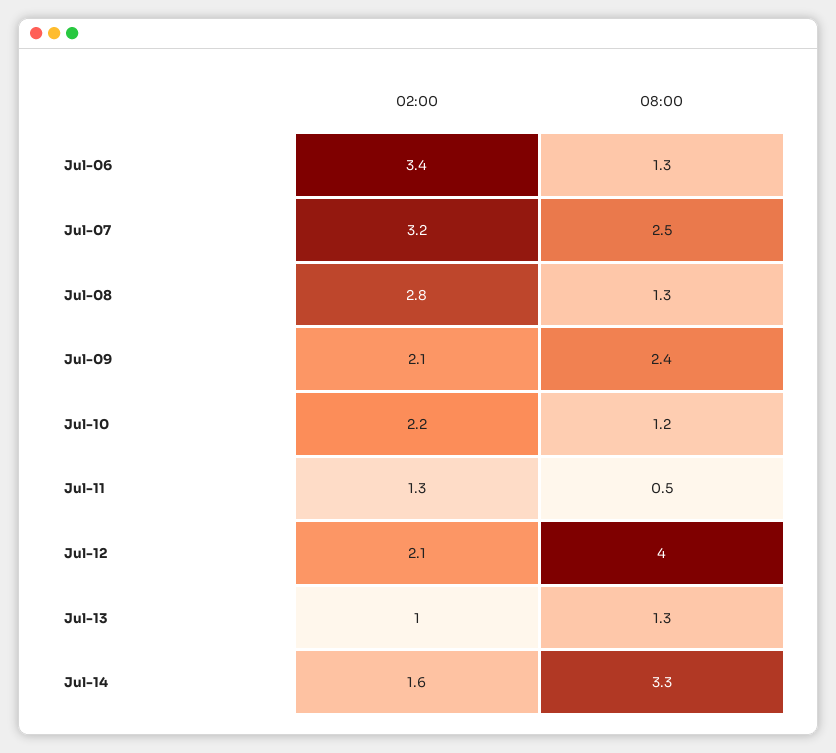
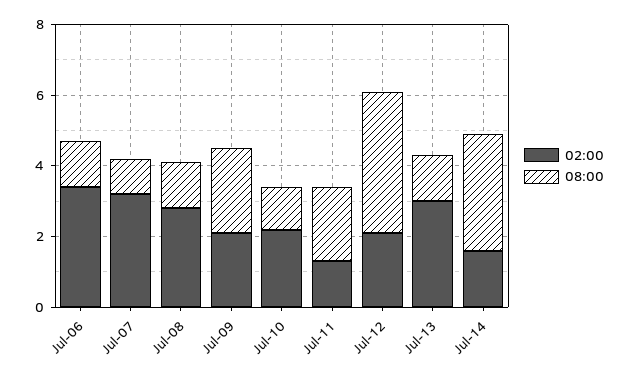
  {
    "02:00": {
      "Jul-06": 3.4,
      "Jul-07": 3.2,
      "Jul-08": 2.8,
      "Jul-09": 2.1,
      "Jul-10": 2.2,
      "Jul-11": 1.3,
      "Jul-12": 2.1,
-     "Jul-13": 1,
+     "Jul-13": 3,
      "Jul-14": 1.6
    },
    "08:00": {
      "Jul-06": 1.3,
-     "Jul-07": 2.5,
+     "Jul-07": 1,
      "Jul-08": 1.3,
      "Jul-09": 2.4,
      "Jul-10": 1.2,
-     "Jul-11": 0.5,
+     "Jul-11": 2,
      "Jul-12": 4,
      "Jul-13": 1.3,
      "Jul-14": 3.3
    }
  }

